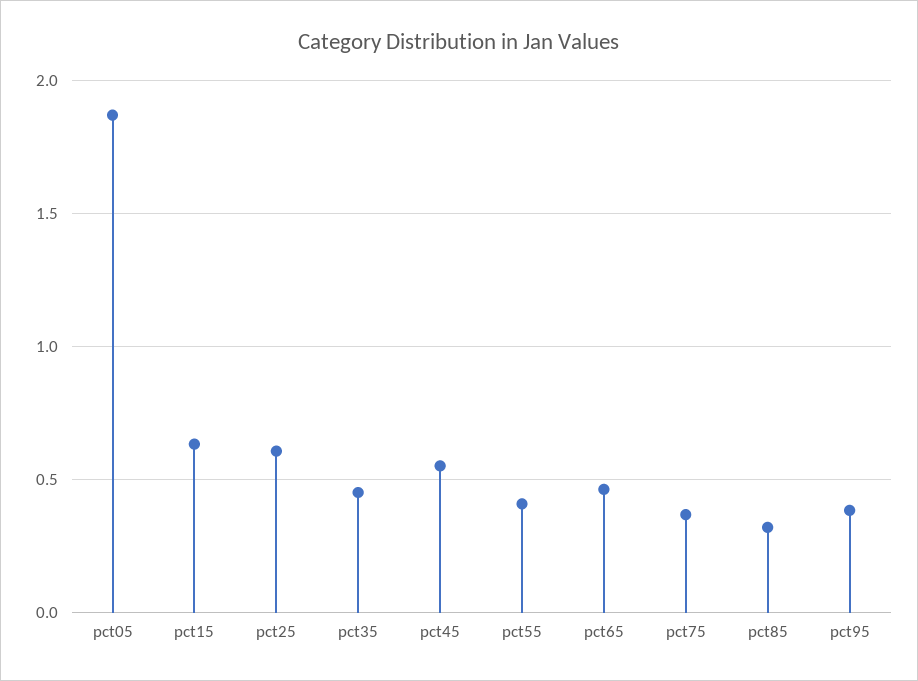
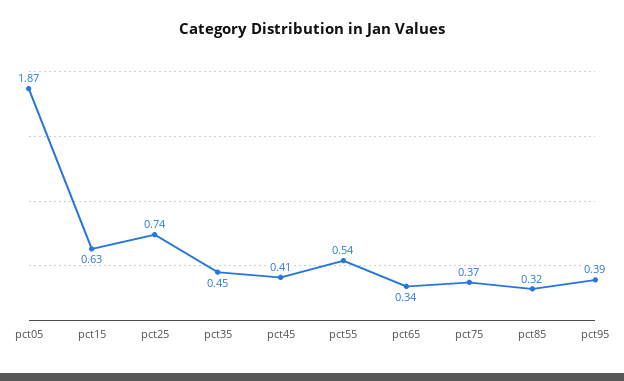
  {
    "pct05": 1.87,
    "pct15": 0.63,
-   "pct25": 0.6,
+   "pct25": 0.74,
    "pct35": 0.45,
-   "pct45": 0.55,
+   "pct45": 0.41,
-   "pct55": 0.4,
+   "pct55": 0.54,
-   "pct65": 0.45,
+   "pct65": 0.34,
    "pct75": 0.37,
    "pct85": 0.32,
    "pct95": 0.39
  }

